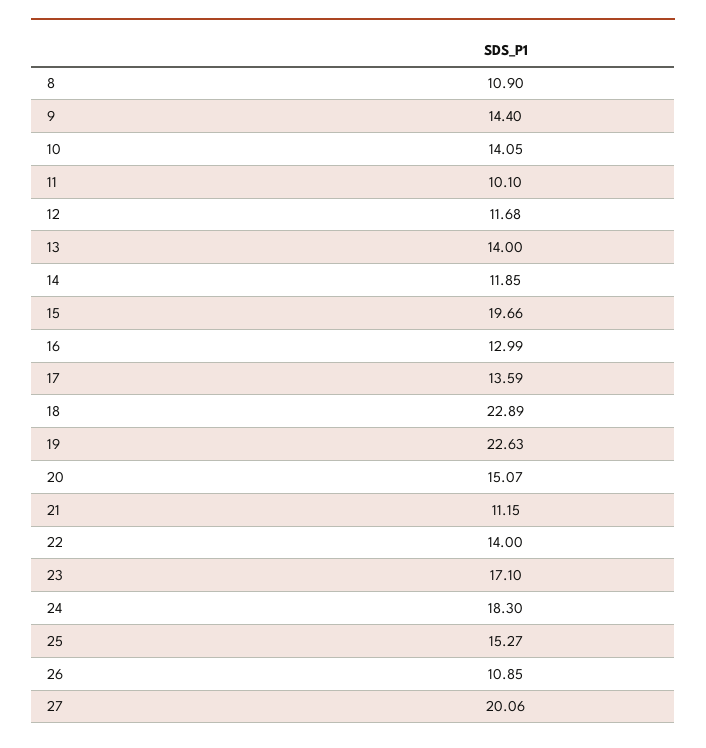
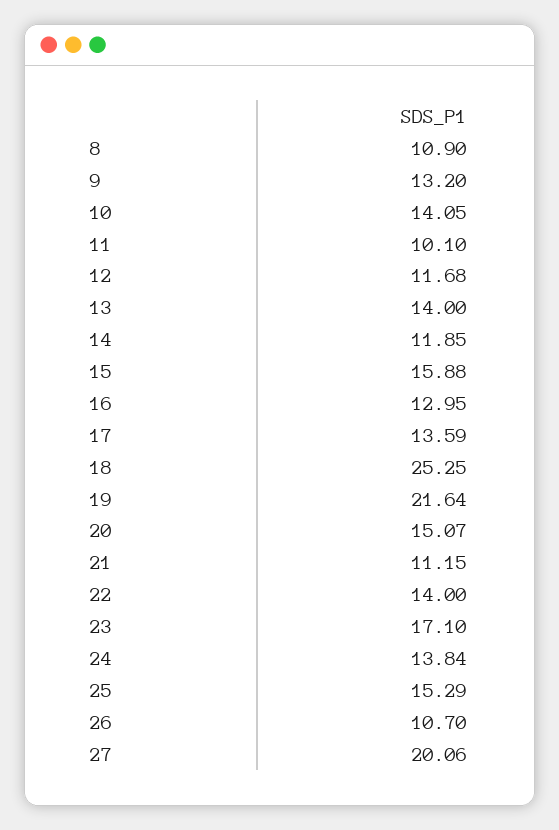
  {
    "8": 10.9,
-   "9": 14.4,
+   "9": 13.2,
    "10": 14.05,
    "11": 10.1,
    "12": 11.68,
    "13": 14,
    "14": 11.85,
-   "15": 19.66,
+   "15": 15.88,
-   "16": 12.99,
+   "16": 12.95,
    "17": 13.59,
-   "18": 22.89,
+   "18": 25.25,
-   "19": 22.63,
+   "19": 21.64,
    "20": 15.07,
    "21": 11.15,
    "22": 14,
    "23": 17.1,
-   "24": 18.3,
+   "24": 13.84,
-   "25": 15.27,
+   "25": 15.29,
-   "26": 10.85,
+   "26": 10.7,
    "27": 20.06
  }

